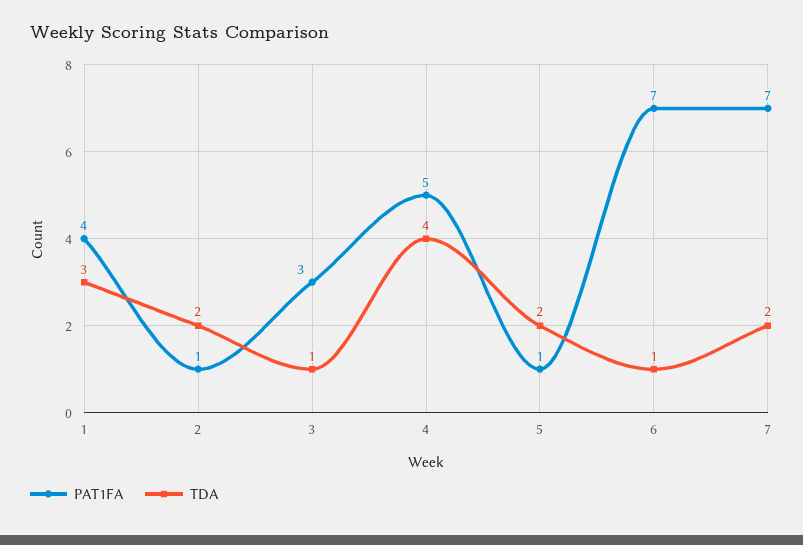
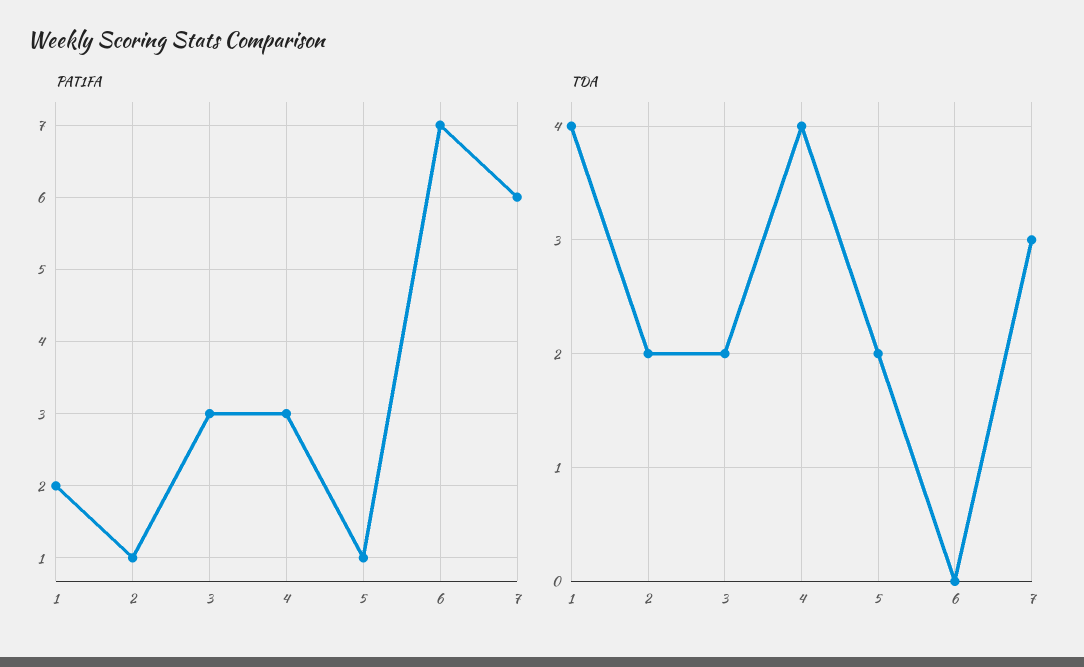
  {
    "PAT1FA": {
-     "1": 4,
+     "1": 2,
      "2": 1,
      "3": 3,
-     "4": 5,
+     "4": 3,
      "5": 1,
      "6": 7,
-     "7": 7
+     "7": 6
    },
    "TDA": {
-     "1": 3,
+     "1": 4,
      "2": 2,
-     "3": 1,
+     "3": 2,
      "4": 4,
      "5": 2,
-     "6": 1,
+     "6": 0,
-     "7": 2
+     "7": 3
    }
  }

